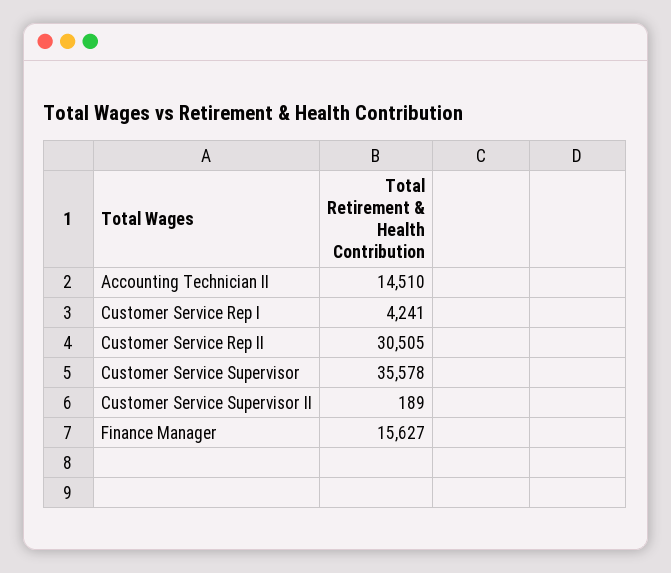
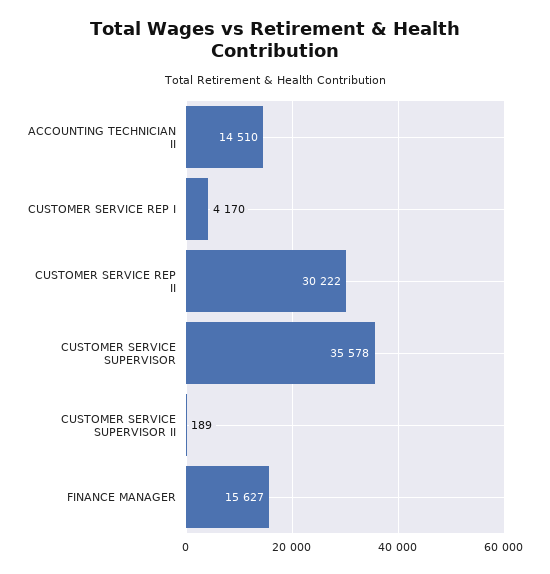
  {
    "Accounting Technician II": 14510,
-   "Customer Service Rep I": 4241,
+   "Customer Service Rep I": 4170,
-   "Customer Service Rep II": 30505,
+   "Customer Service Rep II": 30222,
    "Customer Service Supervisor": 35578,
    "Customer Service Supervisor II": 189,
    "Finance Manager": 15627
  }

